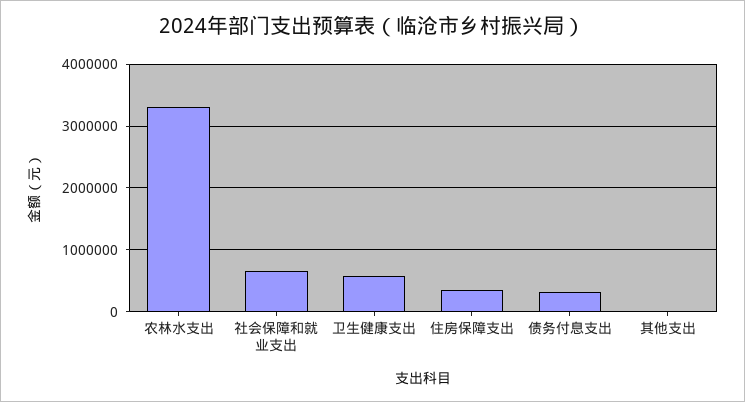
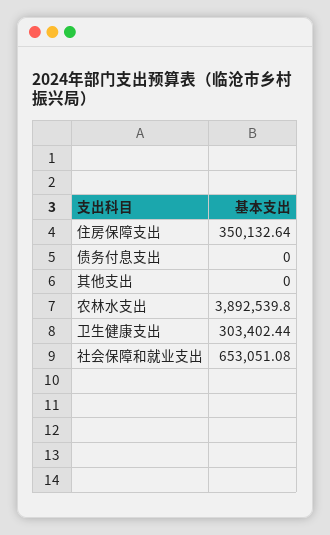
  {
-   "农林水支出": 3300000,
+   "农林水支出": 3892539.8,
    "社会保障和就业支出": 653051.08,
-   "卫生健康支出": 600000,
+   "卫生健康支出": 303402.44,
    "住房保障支出": 350132.64,
-   "债务付息支出": 300000,
+   "债务付息支出": 0,
    "其他支出": 0
  }

